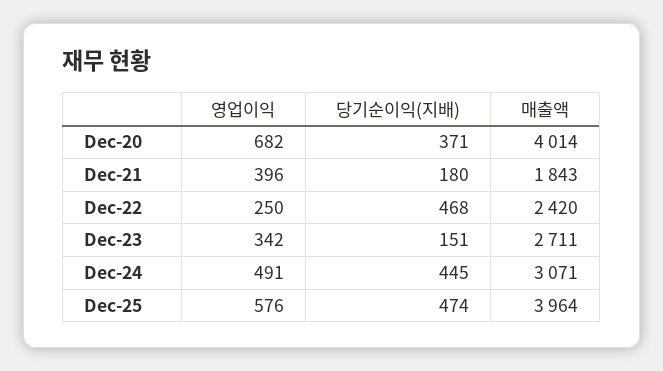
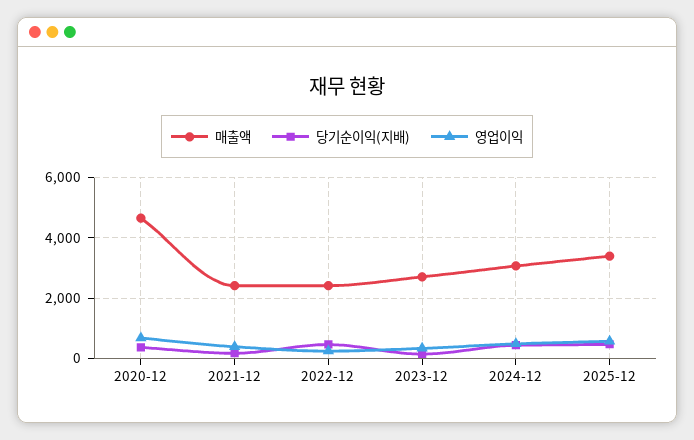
  {
    "영업이익": {
      "Dec-20": 682,
      "Dec-21": 396,
      "Dec-22": 250,
      "Dec-23": 342,
      "Dec-24": 491,
      "Dec-25": 576
    },
    "당기순이익(지배)": {
      "Dec-20": 371,
      "Dec-21": 180,
      "Dec-22": 468,
      "Dec-23": 151,
      "Dec-24": 445,
      "Dec-25": 474
    },
    "매출액": {
-     "Dec-20": 4014,
+     "Dec-20": 4600,
-     "Dec-21": 1843,
+     "Dec-21": 2400,
      "Dec-22": 2420,
      "Dec-23": 2711,
      "Dec-24": 3071,
-     "Dec-25": 3964
+     "Dec-25": 3400
    }
  }

